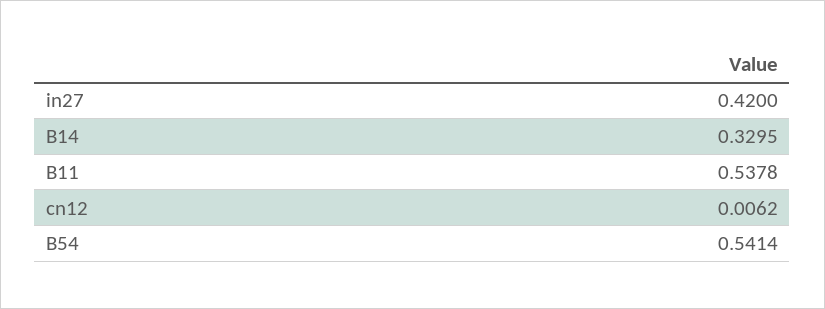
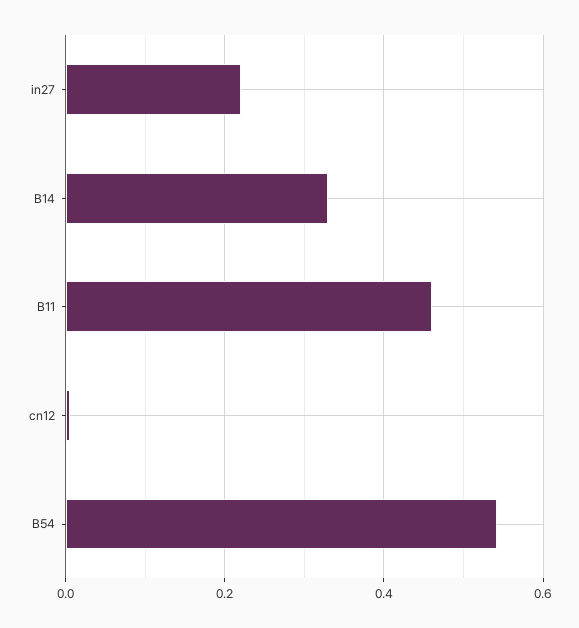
  {
-   "in27": 0.42,
+   "in27": 0.22,
    "B14": 0.3295,
-   "B11": 0.5378,
+   "B11": 0.46,
    "cn12": 0.0062,
    "B54": 0.5414
  }

